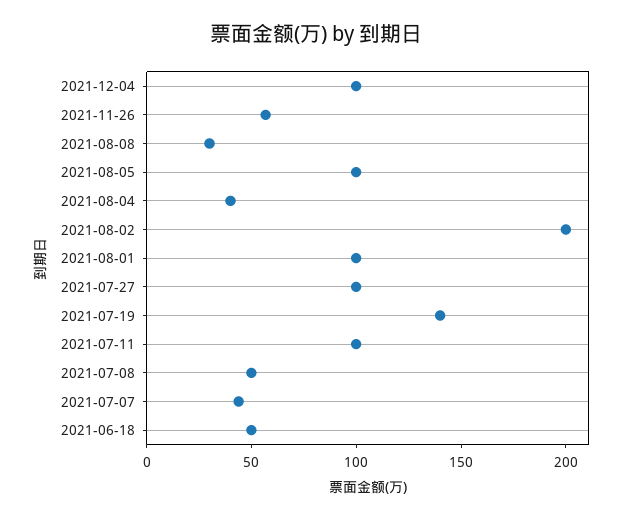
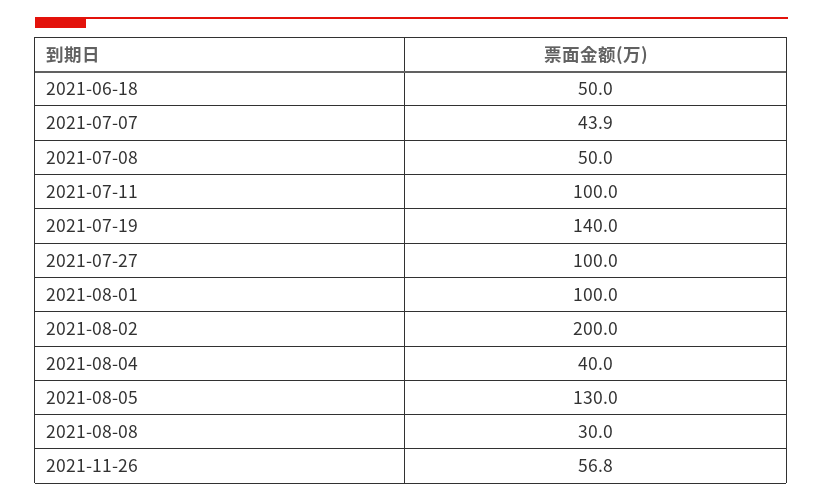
  {
-   "2021-12-04": 100,
    "2021-11-26": 56.8,
    "2021-08-08": 30,
-   "2021-08-05": 100,
+   "2021-08-05": 130,
    "2021-08-04": 40,
    "2021-08-02": 200,
    "2021-08-01": 100,
    "2021-07-27": 100,
    "2021-07-19": 140,
    "2021-07-11": 100,
    "2021-07-08": 50,
    "2021-07-07": 43.9,
    "2021-06-18": 50
  }

